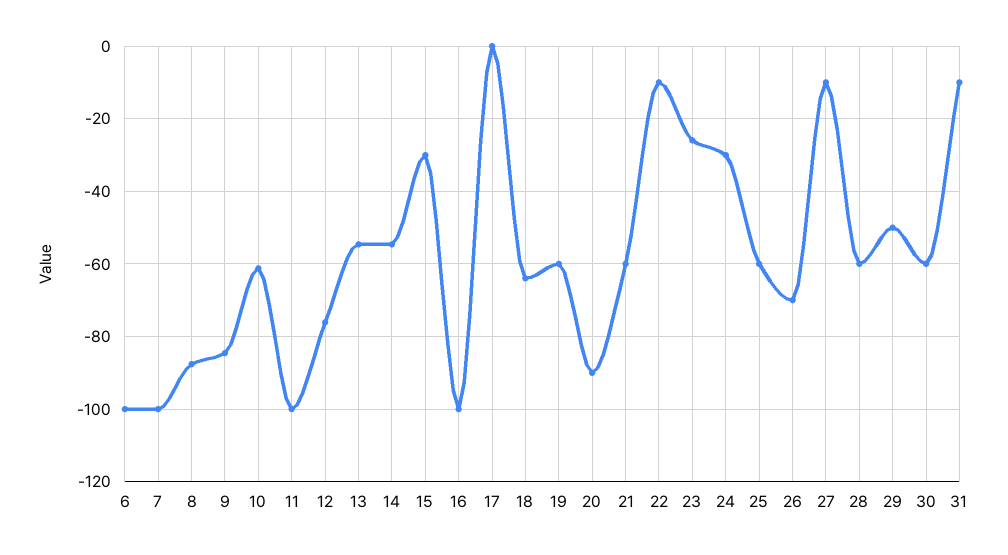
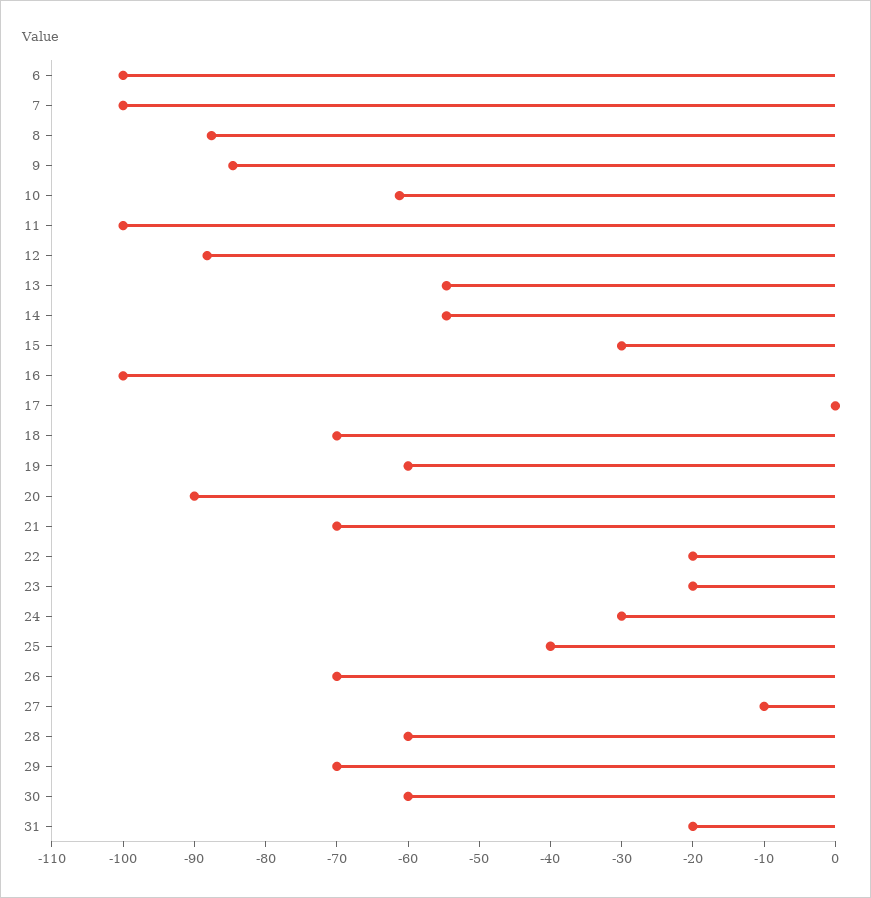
  {
    "6": -100,
    "7": -100,
    "8": -88,
    "9": -84,
    "10": -62,
    "11": -100,
-   "12": -76,
+   "12": -88,
    "13": -54,
    "14": -54,
    "15": -30,
    "16": -100,
    "17": 0,
-   "18": -64,
+   "18": -70,
    "19": -60,
    "20": -90,
-   "21": -60,
+   "21": -70,
-   "22": -10,
+   "22": -20,
-   "23": -26,
+   "23": -20,
    "24": -30,
-   "25": -60,
+   "25": -40,
    "26": -70,
    "27": -10,
    "28": -60,
-   "29": -50,
+   "29": -70,
    "30": -60,
-   "31": -10
+   "31": -20
  }

